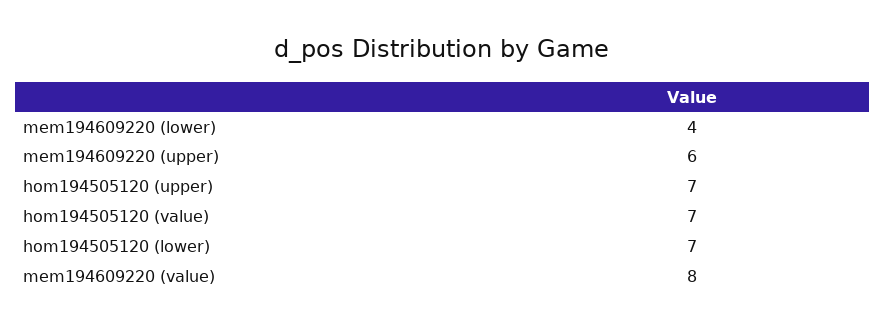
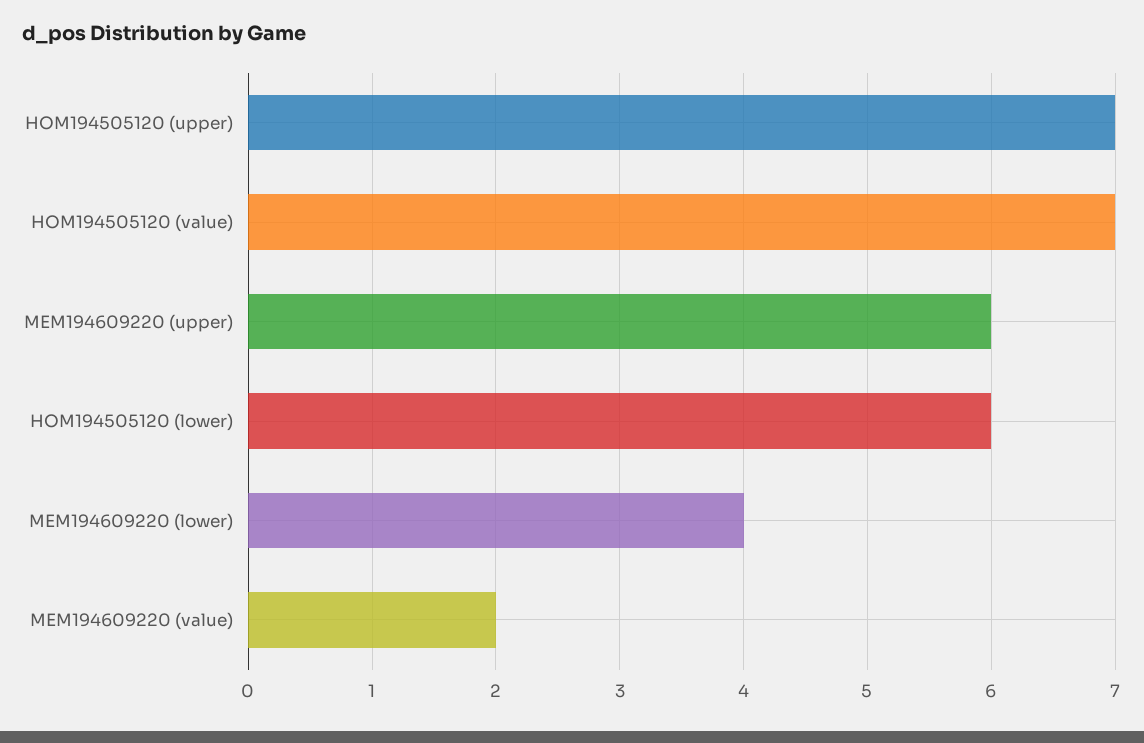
  {
    "mem194609220 (lower)": 4,
    "mem194609220 (upper)": 6,
    "hom194505120 (upper)": 7,
    "hom194505120 (value)": 7,
-   "hom194505120 (lower)": 7,
+   "hom194505120 (lower)": 6,
-   "mem194609220 (value)": 8
+   "mem194609220 (value)": 2
  }

